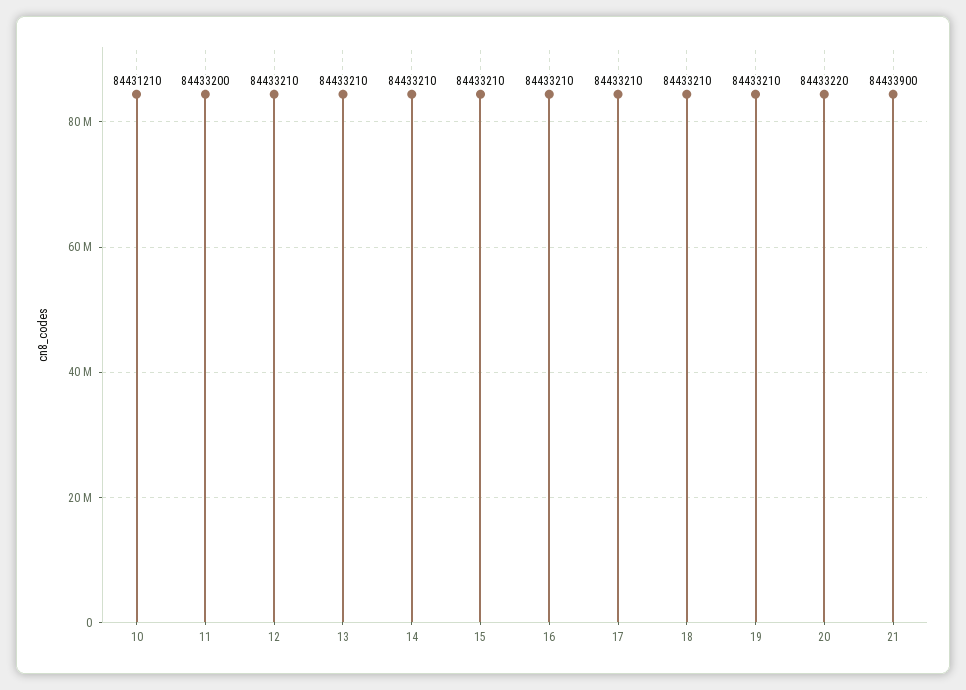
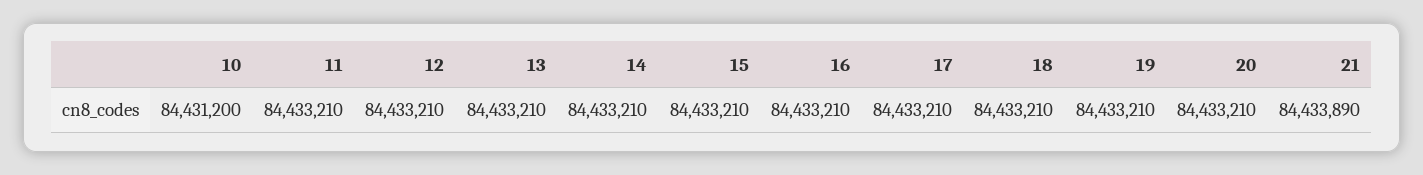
  {
-   "10": 84431210,
+   "10": 84431200,
-   "11": 84433200,
+   "11": 84433210,
    "12": 84433210,
    "13": 84433210,
    "14": 84433210,
    "15": 84433210,
    "16": 84433210,
    "17": 84433210,
    "18": 84433210,
    "19": 84433210,
-   "20": 84433220,
+   "20": 84433210,
-   "21": 84433900
+   "21": 84433890
  }

